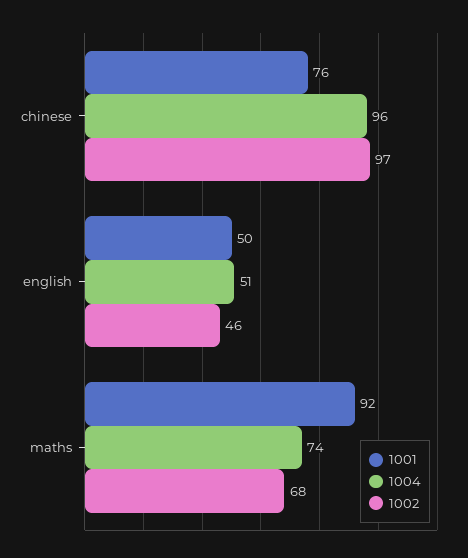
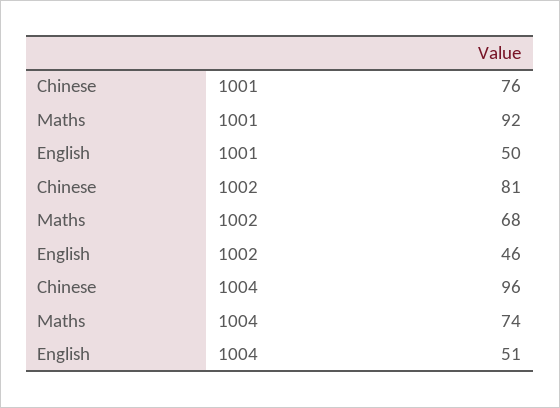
  {
    "1001": {
      "chinese": 76,
      "english": 50,
      "maths": 92
    },
    "1004": {
      "chinese": 96,
      "english": 51,
      "maths": 74
    },
    "1002": {
-     "chinese": 97,
+     "chinese": 81,
      "english": 46,
      "maths": 68
    }
  }

